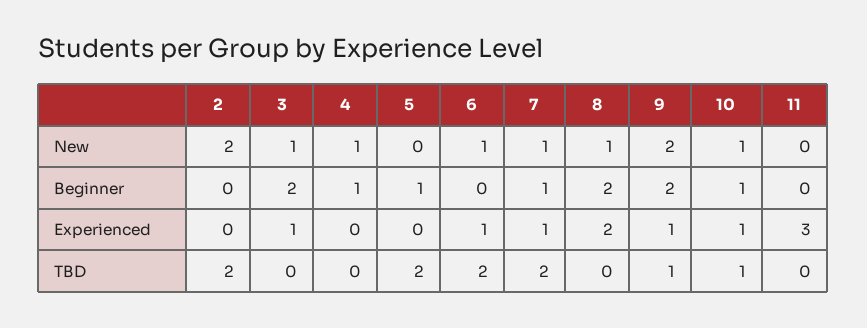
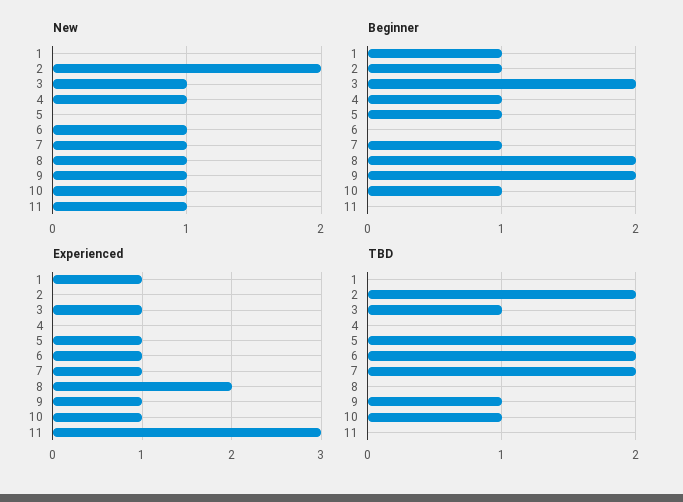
  {
    "New": {
      "2": 2,
      "3": 1,
      "4": 1,
      "5": 0,
      "6": 1,
      "7": 1,
      "8": 1,
-     "9": 2,
+     "9": 1,
      "10": 1,
-     "11": 0
+     "11": 1,
+     "1": 0
    },
    "Beginner": {
-     "2": 0,
+     "2": 1,
      "3": 2,
      "4": 1,
      "5": 1,
      "6": 0,
      "7": 1,
      "8": 2,
      "9": 2,
      "10": 1,
-     "11": 0
+     "11": 0,
+     "1": 1
    },
    "Experienced": {
      "2": 0,
      "3": 1,
      "4": 0,
-     "5": 0,
+     "5": 1,
      "6": 1,
      "7": 1,
      "8": 2,
      "9": 1,
      "10": 1,
-     "11": 3
+     "11": 3,
+     "1": 1
    },
    "TBD": {
      "2": 2,
-     "3": 0,
+     "3": 1,
      "4": 0,
      "5": 2,
      "6": 2,
      "7": 2,
      "8": 0,
      "9": 1,
      "10": 1,
-     "11": 0
+     "11": 0,
+     "1": 0
    }
  }

